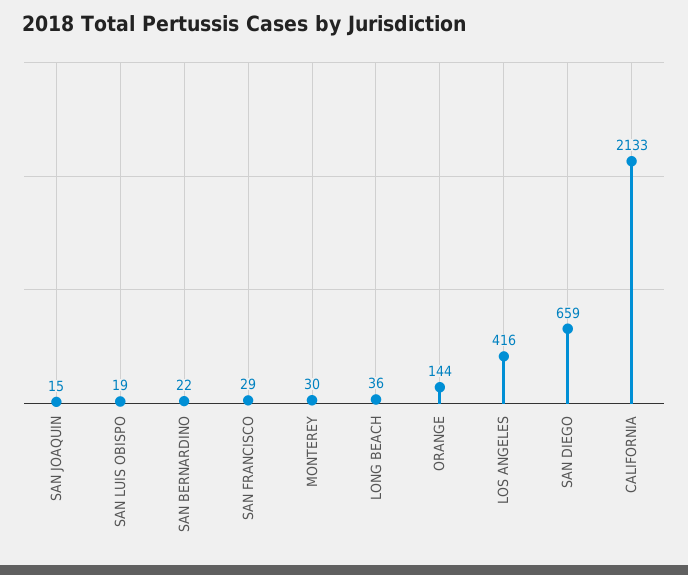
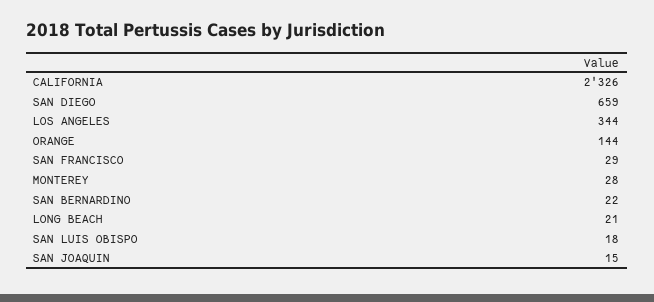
  {
    "SAN JOAQUIN": 15,
-   "SAN LUIS OBISPO": 19,
+   "SAN LUIS OBISPO": 18,
    "SAN BERNARDINO": 22,
    "SAN FRANCISCO": 29,
-   "MONTEREY": 30,
+   "MONTEREY": 28,
-   "LONG BEACH": 36,
+   "LONG BEACH": 21,
    "ORANGE": 144,
-   "LOS ANGELES": 416,
+   "LOS ANGELES": 344,
    "SAN DIEGO": 659,
-   "CALIFORNIA": 2133
+   "CALIFORNIA": 2326
  }

